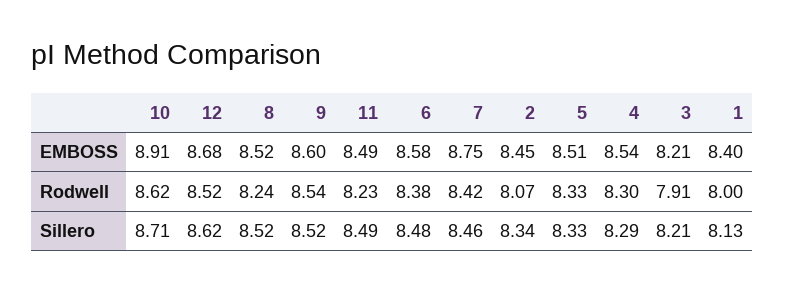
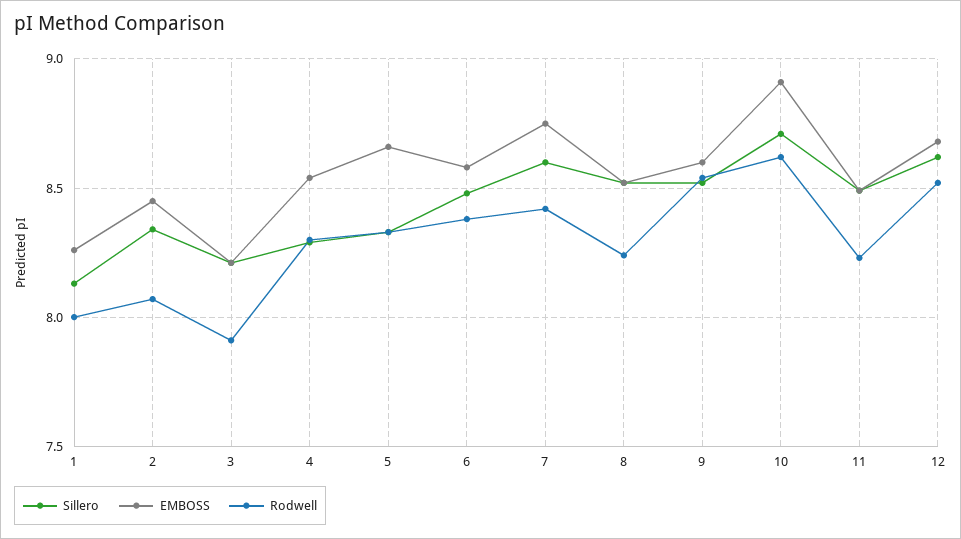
  {
    "EMBOSS": {
      "10": 8.91,
      "12": 8.68,
      "8": 8.52,
      "9": 8.6,
      "11": 8.49,
      "6": 8.58,
      "7": 8.75,
      "2": 8.45,
-     "5": 8.51,
+     "5": 8.65,
      "4": 8.54,
      "3": 8.21,
-     "1": 8.4
+     "1": 8.25
    },
    "Rodwell": {
      "10": 8.62,
      "12": 8.52,
      "8": 8.24,
      "9": 8.54,
      "11": 8.23,
      "6": 8.38,
      "7": 8.42,
      "2": 8.07,
      "5": 8.33,
      "4": 8.3,
      "3": 7.91,
      "1": 8
    },
    "Sillero": {
      "10": 8.71,
      "12": 8.62,
      "8": 8.52,
      "9": 8.52,
      "11": 8.49,
      "6": 8.48,
-     "7": 8.46,
+     "7": 8.6,
      "2": 8.34,
      "5": 8.33,
      "4": 8.29,
      "3": 8.21,
      "1": 8.13
    }
  }

